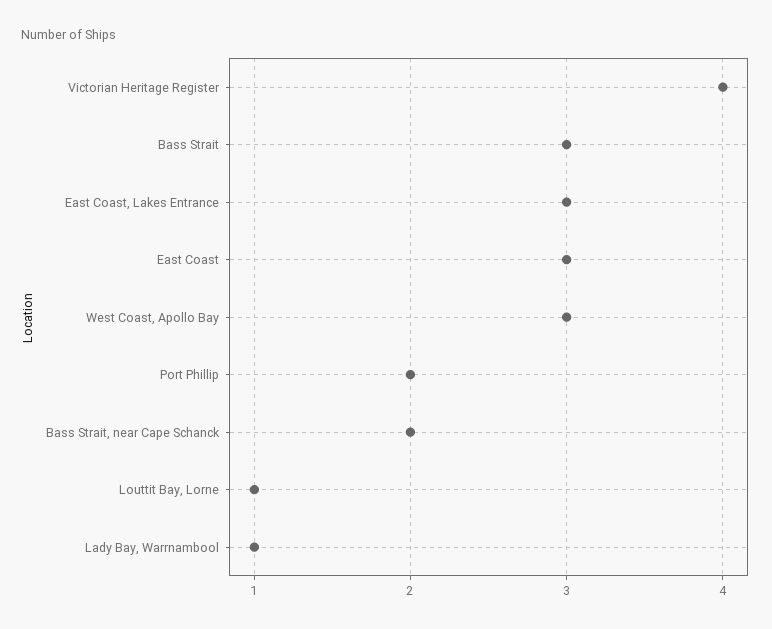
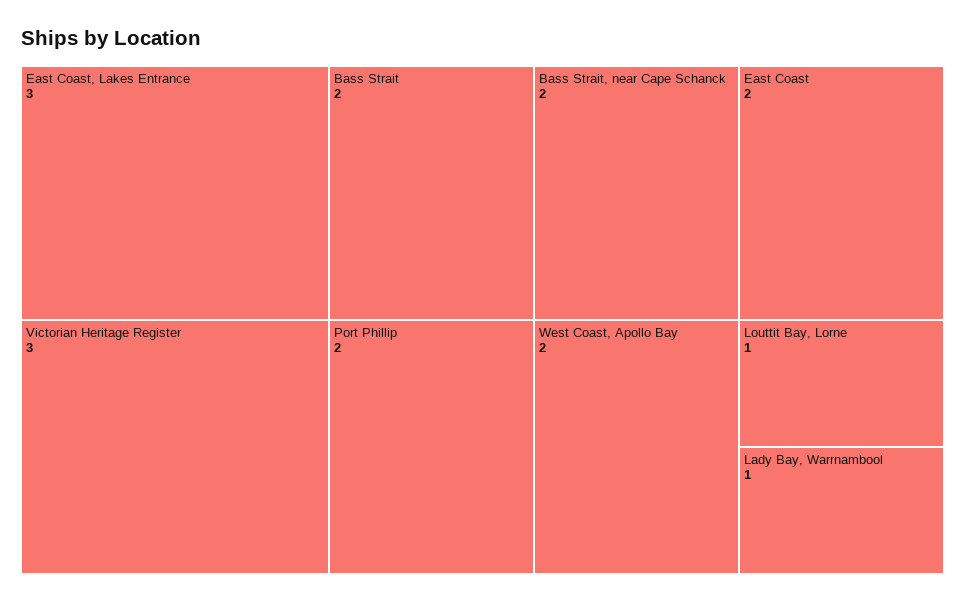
  {
-   "Victorian Heritage Register": 4,
+   "Victorian Heritage Register": 3,
-   "Bass Strait": 3,
+   "Bass Strait": 2,
    "East Coast, Lakes Entrance": 3,
-   "East Coast": 3,
+   "East Coast": 2,
-   "West Coast, Apollo Bay": 3,
+   "West Coast, Apollo Bay": 2,
    "Port Phillip": 2,
    "Bass Strait, near Cape Schanck": 2,
    "Louttit Bay, Lorne": 1,
    "Lady Bay, Warrnambool": 1
  }

